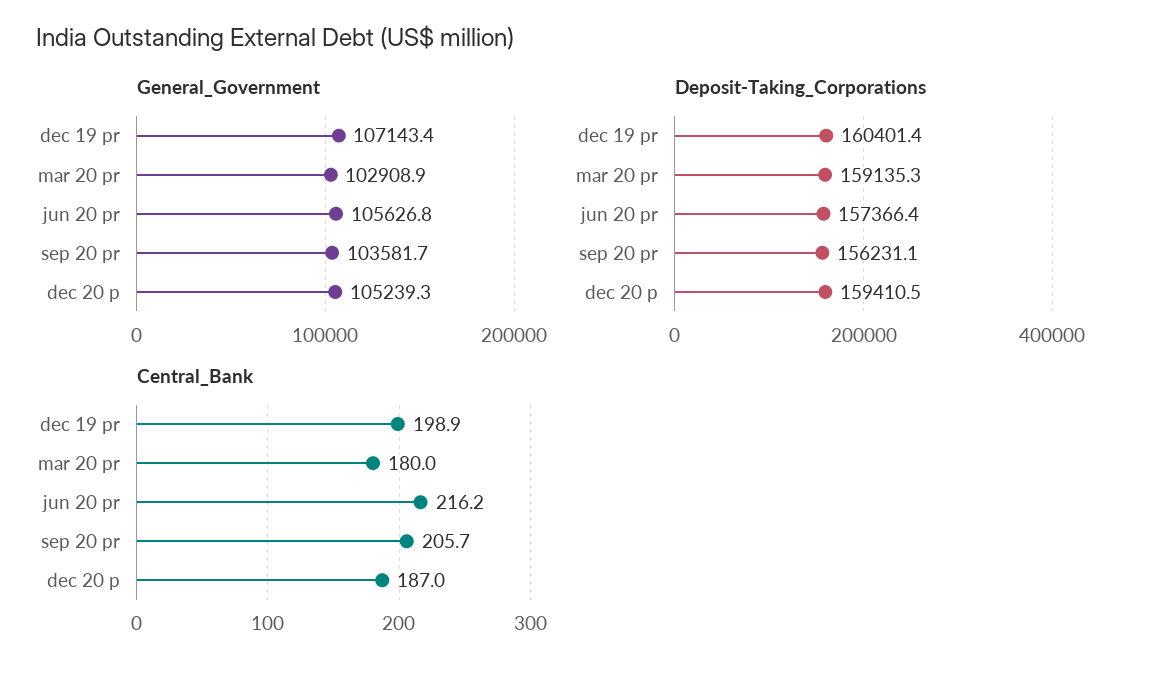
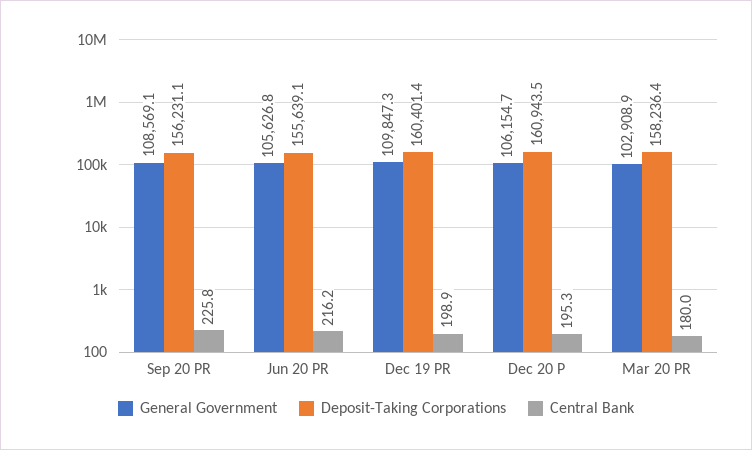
  {
    "General_Government": {
-     "dec 19 pr": 107143.4,
+     "dec 19 pr": 109847.3,
      "mar 20 pr": 102908.9,
      "jun 20 pr": 105626.8,
-     "sep 20 pr": 103581.7,
+     "sep 20 pr": 108569.1,
-     "dec 20 p": 105239.3
+     "dec 20 p": 106154.7
    },
    "Deposit-Taking_Corporations": {
      "dec 19 pr": 160401.4,
-     "mar 20 pr": 159135.3,
+     "mar 20 pr": 158236.4,
-     "jun 20 pr": 157366.4,
+     "jun 20 pr": 155639.1,
      "sep 20 pr": 156231.1,
-     "dec 20 p": 159410.5
+     "dec 20 p": 160943.5
    },
    "Central_Bank": {
      "dec 19 pr": 198.9,
      "mar 20 pr": 180,
      "jun 20 pr": 216.2,
-     "sep 20 pr": 205.7,
+     "sep 20 pr": 225.8,
-     "dec 20 p": 187
+     "dec 20 p": 195.3
    }
  }

